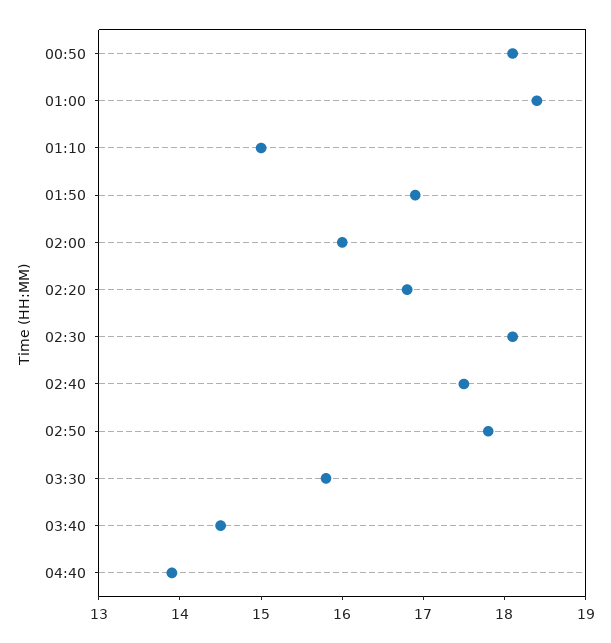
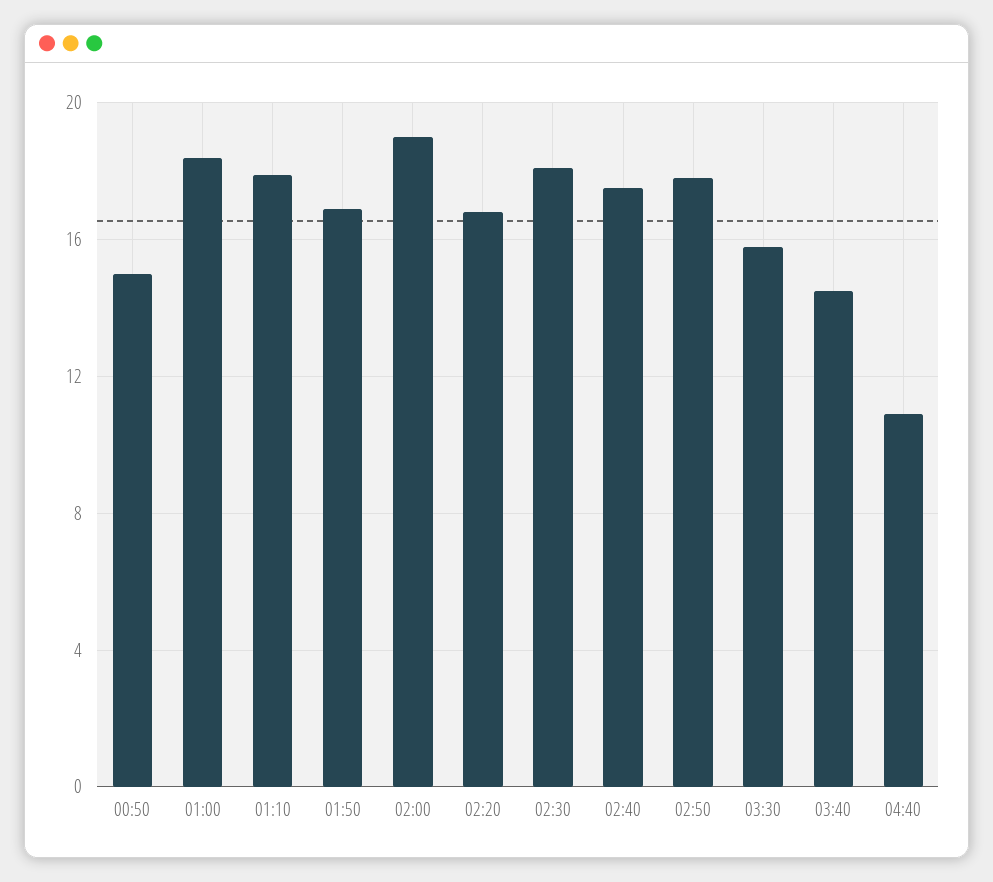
  {
-   "00:50": 18.1,
+   "00:50": 15,
    "01:00": 18.4,
-   "01:10": 15,
+   "01:10": 18,
    "01:50": 16.9,
-   "02:00": 16,
+   "02:00": 19,
    "02:20": 16.8,
    "02:30": 18.1,
    "02:40": 17.5,
    "02:50": 17.8,
    "03:30": 15.8,
    "03:40": 14.5,
-   "04:40": 13.9
+   "04:40": 11
  }

